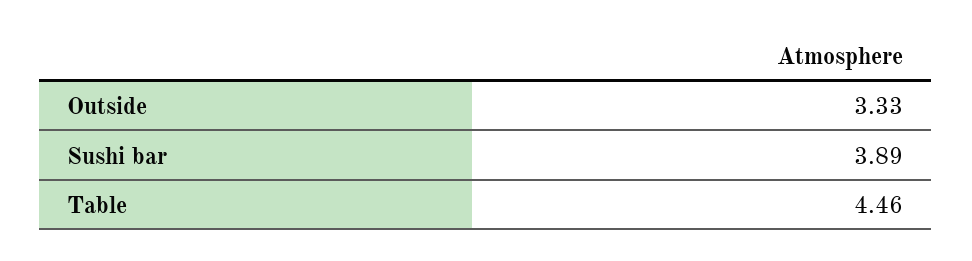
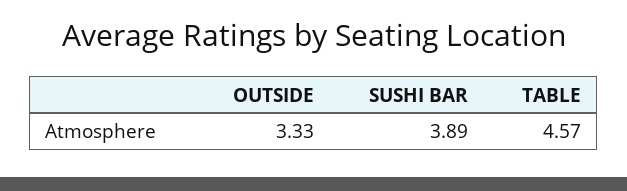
  {
    "Outside": 3.33,
    "Sushi bar": 3.89,
-   "Table": 4.46
+   "Table": 4.57
  }

